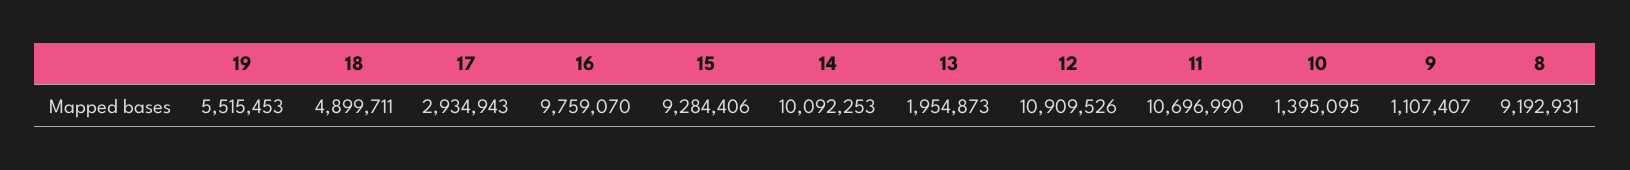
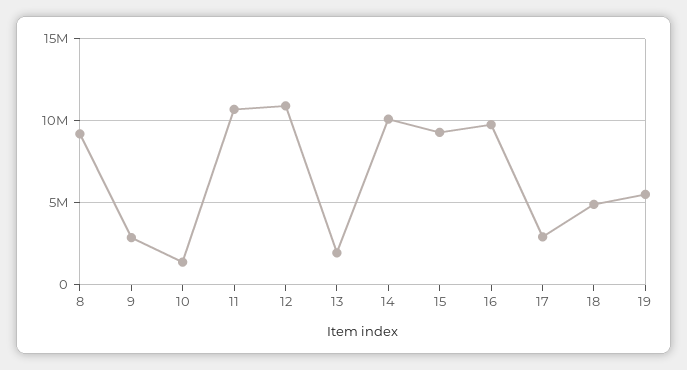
  {
    "19": 5515453,
    "18": 4899711,
    "17": 2934943,
    "16": 9759070,
    "15": 9284406,
    "14": 10092253,
    "13": 1954873,
    "12": 10909526,
    "11": 10696990,
    "10": 1395095,
-   "9": 1107407,
+   "9": 3000000,
    "8": 9192931
  }

